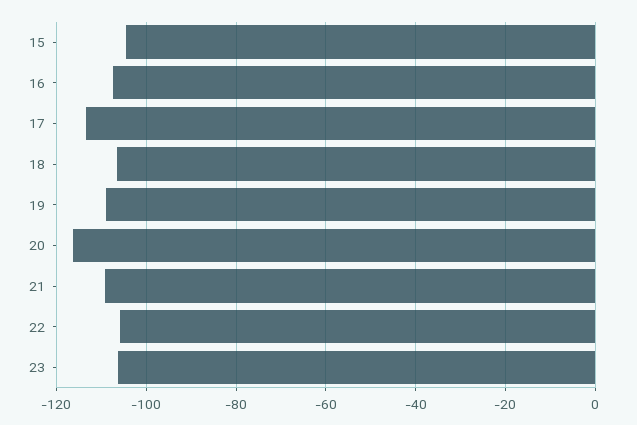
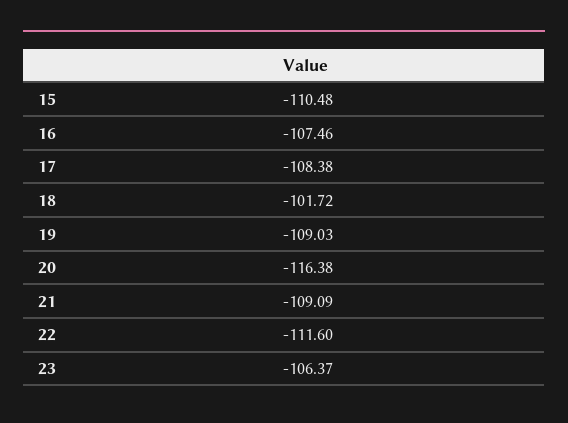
  {
-   "15": -104,
+   "15": -110.48,
    "16": -107.46,
-   "17": -114,
+   "17": -108.38,
-   "18": -106,
+   "18": -101.72,
    "19": -109.03,
    "20": -116.38,
    "21": -109.09,
-   "22": -106,
+   "22": -111.6,
    "23": -106.37
  }

